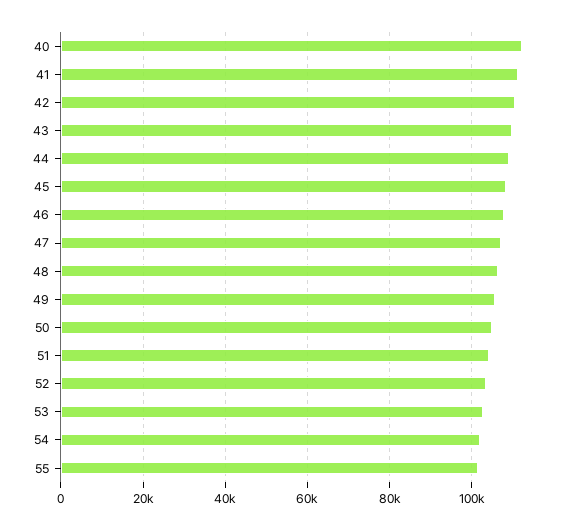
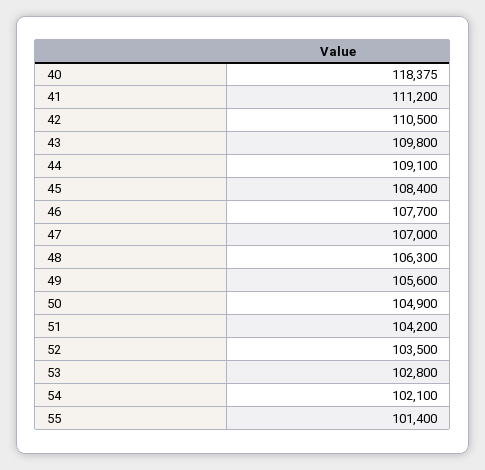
  {
-   "40": 112000,
+   "40": 118375,
    "41": 111200,
    "42": 110500,
    "43": 109800,
    "44": 109100,
    "45": 108400,
    "46": 107700,
    "47": 107000,
    "48": 106300,
    "49": 105600,
    "50": 104900,
    "51": 104200,
    "52": 103500,
    "53": 102800,
    "54": 102100,
    "55": 101400
  }

